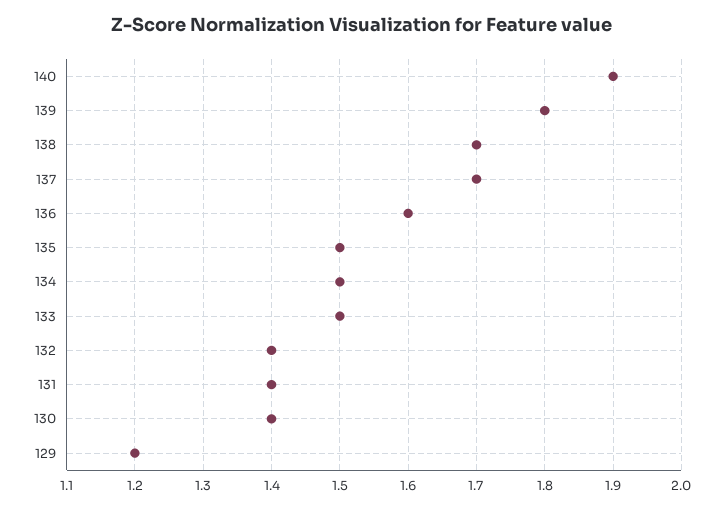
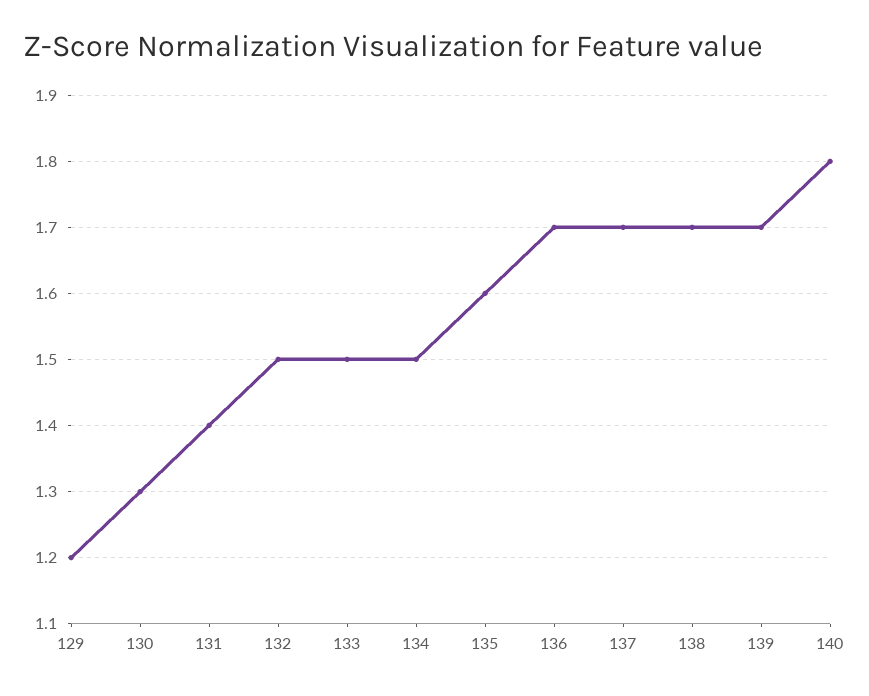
  {
-   "140": 1.9,
+   "140": 1.8,
-   "139": 1.8,
+   "139": 1.7,
    "138": 1.7,
    "137": 1.7,
-   "136": 1.6,
+   "136": 1.7,
-   "135": 1.5,
+   "135": 1.6,
    "134": 1.5,
    "133": 1.5,
-   "132": 1.4,
+   "132": 1.5,
    "131": 1.4,
-   "130": 1.4,
+   "130": 1.3,
    "129": 1.2
  }

